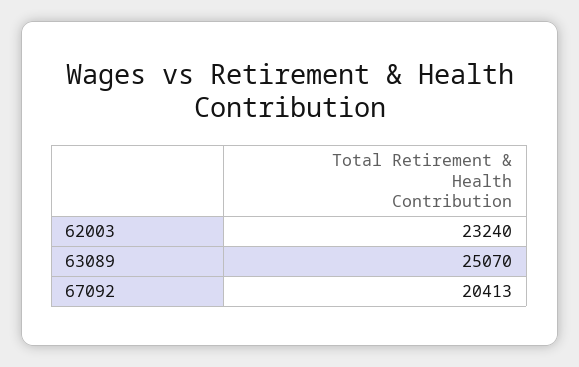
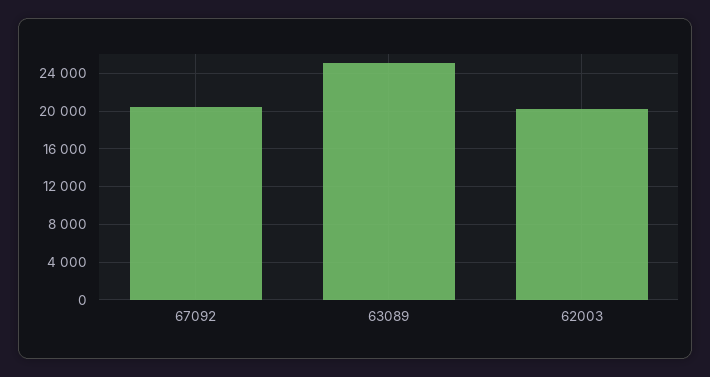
  {
-   "62003": 23240,
+   "62003": 20000,
    "63089": 25070,
    "67092": 20413
  }

